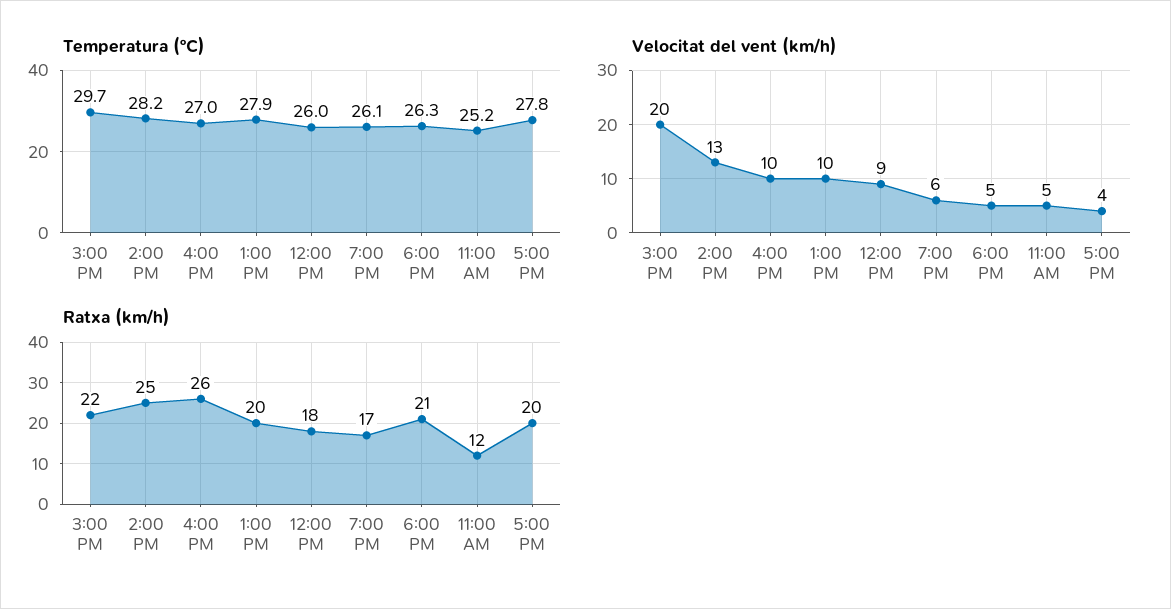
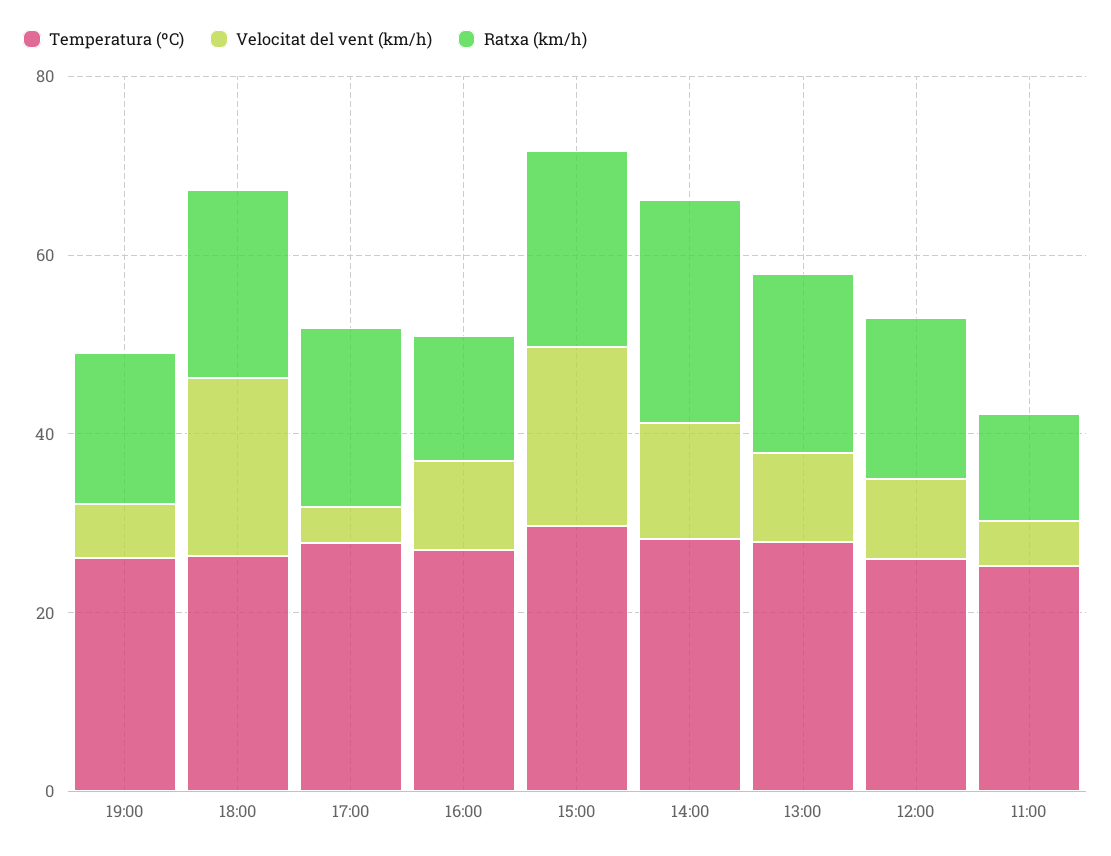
  {
    "Temperatura (ºC)": {
      "3:00 PM": 29.7,
      "2:00 PM": 28.2,
      "4:00 PM": 27,
      "1:00 PM": 27.9,
      "12:00 PM": 26,
      "7:00 PM": 26.1,
      "6:00 PM": 26.3,
      "11:00 AM": 25.2,
      "5:00 PM": 27.8
    },
    "Velocitat del vent (km/h)": {
      "3:00 PM": 20,
      "2:00 PM": 13,
      "4:00 PM": 10,
      "1:00 PM": 10,
      "12:00 PM": 9,
      "7:00 PM": 6,
-     "6:00 PM": 5,
+     "6:00 PM": 20,
      "11:00 AM": 5,
      "5:00 PM": 4
    },
    "Ratxa (km/h)": {
      "3:00 PM": 22,
      "2:00 PM": 25,
-     "4:00 PM": 26,
+     "4:00 PM": 15,
      "1:00 PM": 20,
      "12:00 PM": 18,
      "7:00 PM": 17,
      "6:00 PM": 21,
      "11:00 AM": 12,
      "5:00 PM": 20
    }
  }

